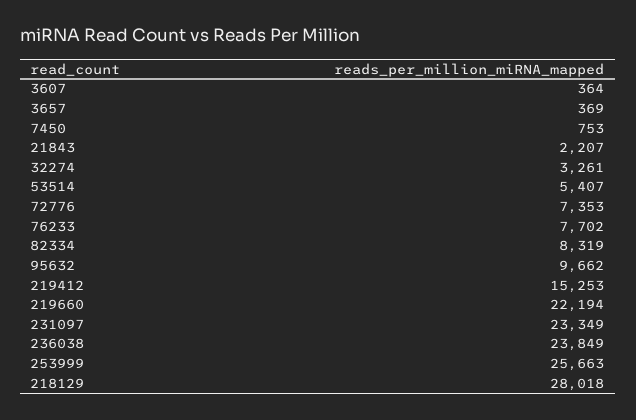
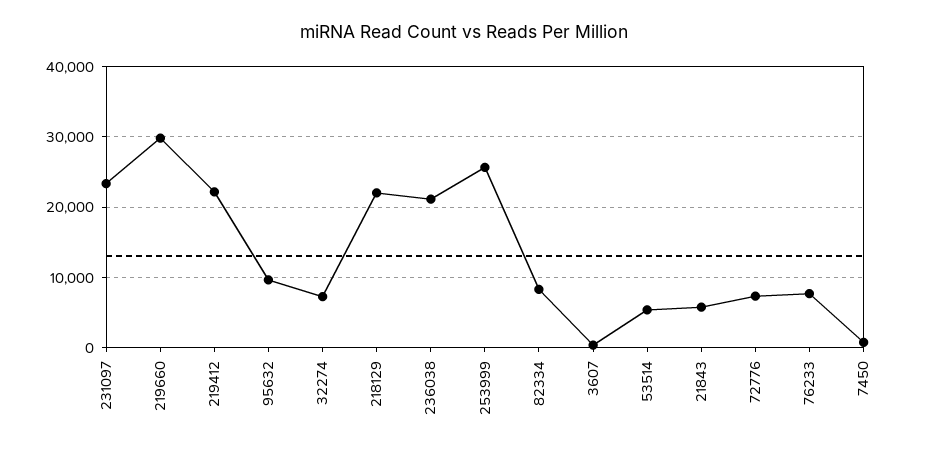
  {
    "3607": 364,
-   "3657": 369,
    "7450": 753,
-   "21843": 2207,
+   "21843": 6000,
-   "32274": 3261,
+   "32274": 7000,
    "53514": 5407,
    "72776": 7353,
    "76233": 7702,
    "82334": 8319,
    "95632": 9662,
-   "219412": 15253,
+   "219412": 22000,
-   "219660": 22194,
+   "219660": 30000,
    "231097": 23349,
-   "236038": 23849,
+   "236038": 21000,
    "253999": 25663,
-   "218129": 28018
+   "218129": 22000
  }

